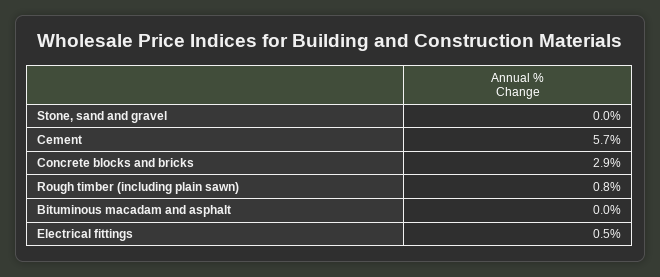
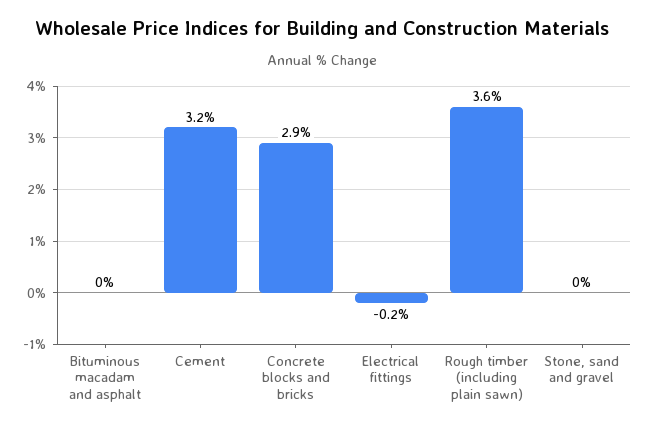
  {
    "Stone, sand and gravel": 0,
-   "Cement": 5.7,
+   "Cement": 3.2,
    "Concrete blocks and bricks": 2.9,
-   "Rough timber (including plain sawn)": 0.8,
+   "Rough timber (including plain sawn)": 3.6,
    "Bituminous macadam and asphalt": 0,
-   "Electrical fittings": 0.5
+   "Electrical fittings": -0.2
  }

